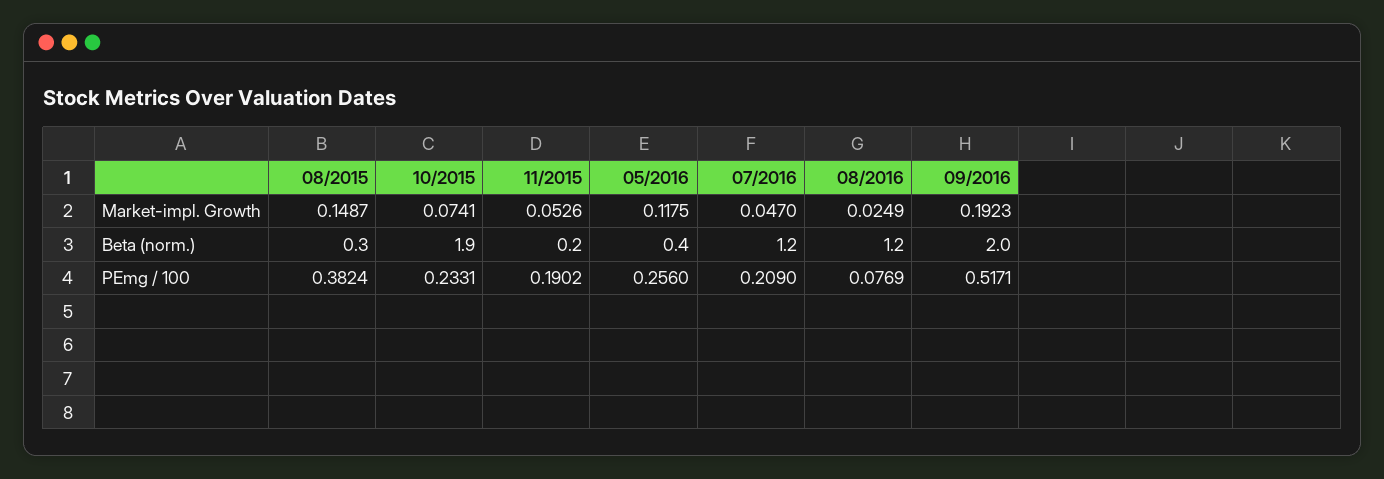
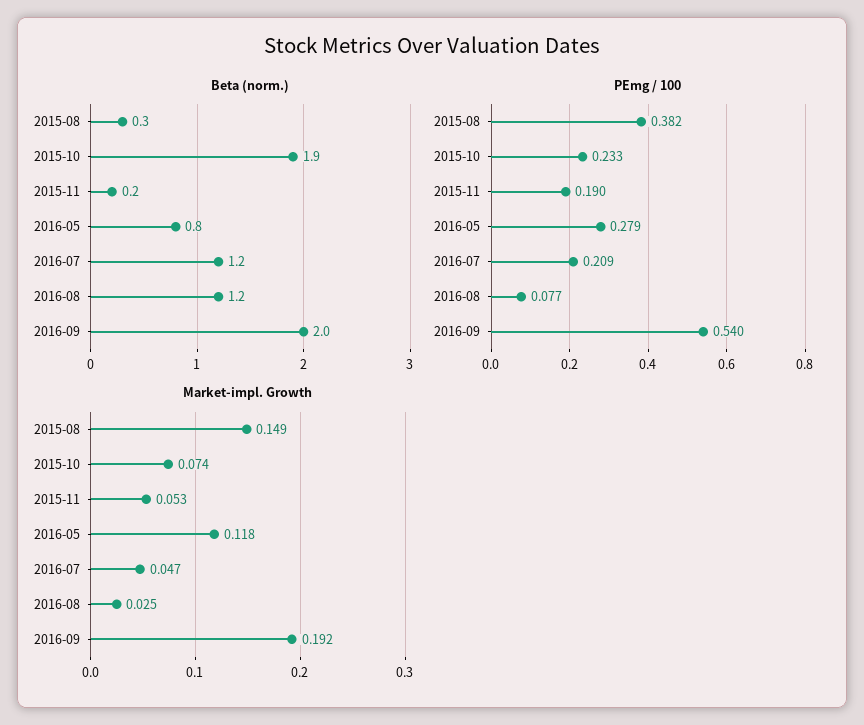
  {
    "Market-impl. Growth": {
      "08/2015": 0.1487,
      "10/2015": 0.0741,
      "11/2015": 0.0526,
      "05/2016": 0.1175,
      "07/2016": 0.047,
      "08/2016": 0.0249,
      "09/2016": 0.1923
    },
    "Beta (norm.)": {
      "08/2015": 0.3,
      "10/2015": 1.9,
      "11/2015": 0.2,
-     "05/2016": 0.4,
+     "05/2016": 0.8,
      "07/2016": 1.2,
      "08/2016": 1.2,
      "09/2016": 2
    },
    "PEmg / 100": {
      "08/2015": 0.3824,
      "10/2015": 0.2331,
      "11/2015": 0.1902,
-     "05/2016": 0.256,
+     "05/2016": 0.279,
      "07/2016": 0.209,
      "08/2016": 0.0769,
-     "09/2016": 0.5171
+     "09/2016": 0.54
    }
  }

